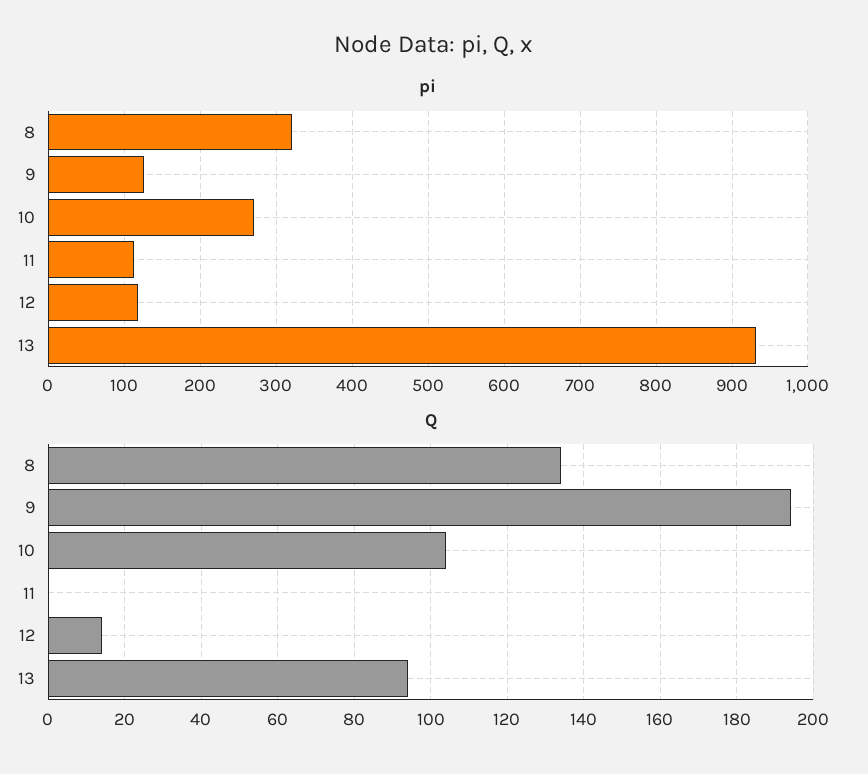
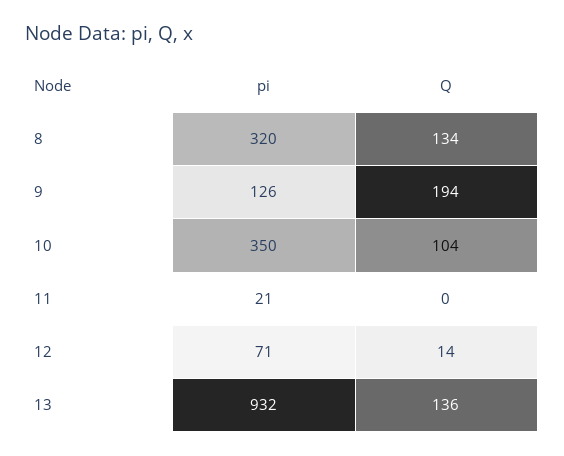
  {
    "pi": {
      "8": 320,
      "9": 126,
-     "10": 270,
+     "10": 350,
-     "11": 110,
+     "11": 21,
-     "12": 120,
+     "12": 71,
      "13": 932
    },
    "Q": {
      "8": 134,
      "9": 194,
      "10": 104,
      "11": 0,
      "12": 14,
-     "13": 95
+     "13": 136
    }
  }

